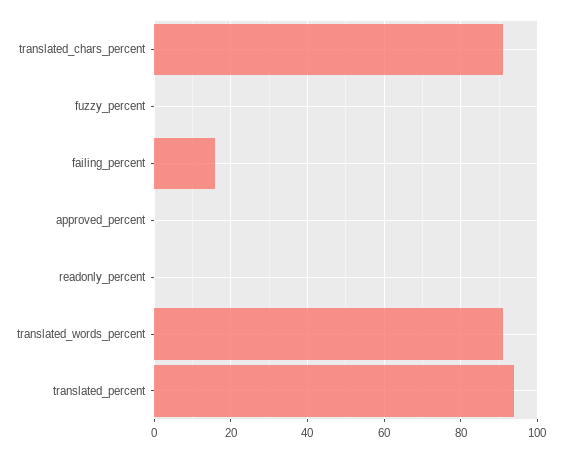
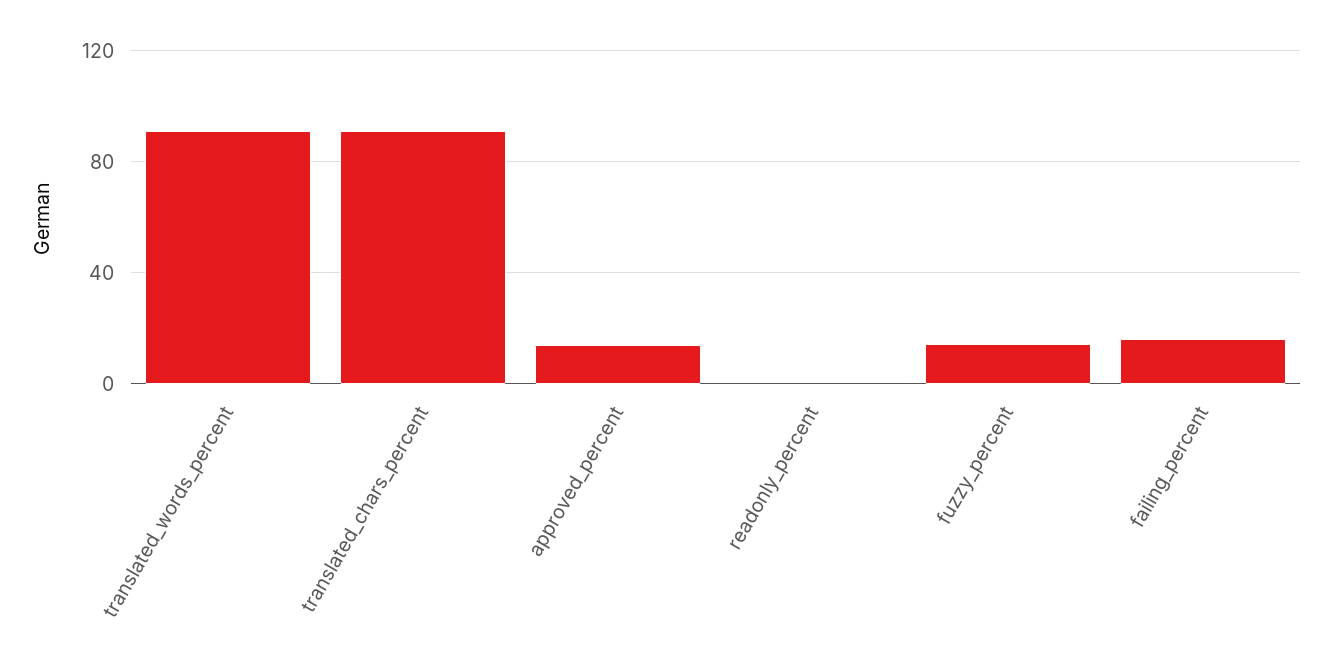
  {
    "translated_chars_percent": 90,
-   "fuzzy_percent": 0,
+   "fuzzy_percent": 15,
    "failing_percent": 15,
-   "approved_percent": 0,
+   "approved_percent": 15,
    "readonly_percent": 0,
-   "translated_words_percent": 90,
+   "translated_words_percent": 90
-   "translated_percent": 95
  }

